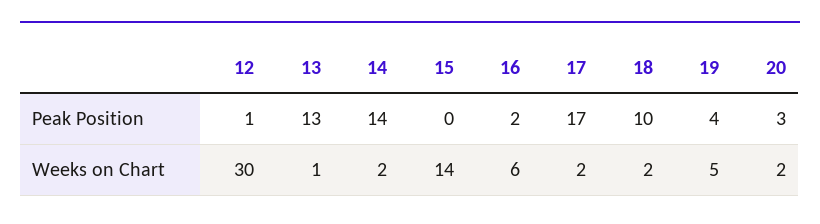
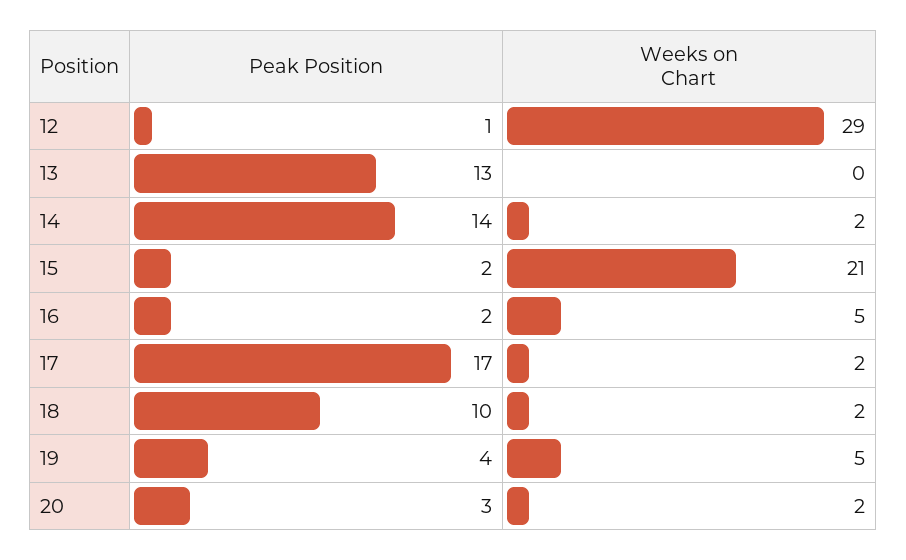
  {
    "12": {
      "Peak Position": 1,
-     "Weeks on Chart": 30
+     "Weeks on Chart": 29
    },
    "13": {
      "Peak Position": 13,
-     "Weeks on Chart": 1
+     "Weeks on Chart": 0
    },
    "14": {
      "Peak Position": 14,
      "Weeks on Chart": 2
    },
    "15": {
-     "Peak Position": 0,
+     "Peak Position": 2,
-     "Weeks on Chart": 14
+     "Weeks on Chart": 21
    },
    "16": {
      "Peak Position": 2,
-     "Weeks on Chart": 6
+     "Weeks on Chart": 5
    },
    "17": {
      "Peak Position": 17,
      "Weeks on Chart": 2
    },
    "18": {
      "Peak Position": 10,
      "Weeks on Chart": 2
    },
    "19": {
      "Peak Position": 4,
      "Weeks on Chart": 5
    },
    "20": {
      "Peak Position": 3,
      "Weeks on Chart": 2
    }
  }

